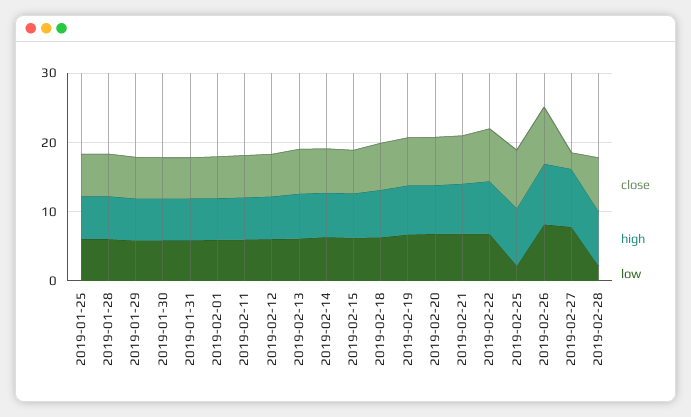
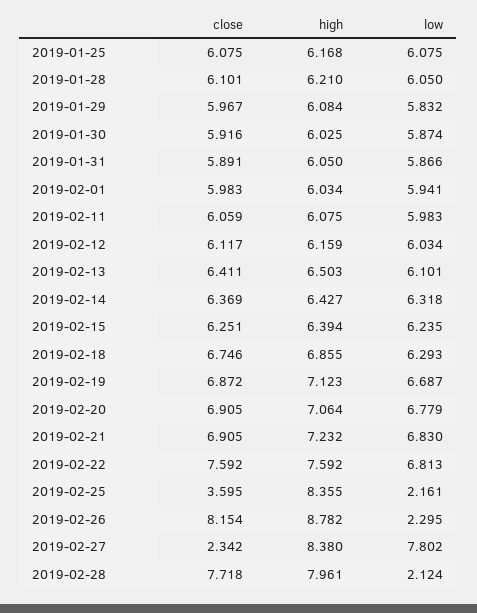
  {
    "close": {
      "2019-01-25": 6.075,
      "2019-01-28": 6.101,
      "2019-01-29": 5.967,
      "2019-01-30": 5.916,
      "2019-01-31": 5.891,
      "2019-02-01": 5.983,
      "2019-02-11": 6.059,
      "2019-02-12": 6.117,
      "2019-02-13": 6.411,
      "2019-02-14": 6.369,
      "2019-02-15": 6.251,
      "2019-02-18": 6.746,
      "2019-02-19": 6.872,
      "2019-02-20": 6.905,
      "2019-02-21": 6.905,
      "2019-02-22": 7.592,
-     "2019-02-25": 8,
+     "2019-02-25": 3.595,
      "2019-02-26": 8.154,
      "2019-02-27": 2.342,
      "2019-02-28": 7.718
    },
    "high": {
      "2019-01-25": 6.168,
      "2019-01-28": 6.21,
      "2019-01-29": 6.084,
      "2019-01-30": 6.025,
      "2019-01-31": 6.05,
      "2019-02-01": 6.034,
      "2019-02-11": 6.075,
      "2019-02-12": 6.159,
      "2019-02-13": 6.503,
      "2019-02-14": 6.427,
      "2019-02-15": 6.394,
      "2019-02-18": 6.855,
      "2019-02-19": 7.123,
      "2019-02-20": 7.064,
      "2019-02-21": 7.232,
      "2019-02-22": 7.592,
      "2019-02-25": 8.355,
      "2019-02-26": 8.782,
      "2019-02-27": 8.38,
      "2019-02-28": 7.961
    },
    "low": {
      "2019-01-25": 6.075,
      "2019-01-28": 6.05,
      "2019-01-29": 5.832,
      "2019-01-30": 5.874,
      "2019-01-31": 5.866,
      "2019-02-01": 5.941,
      "2019-02-11": 5.983,
      "2019-02-12": 6.034,
      "2019-02-13": 6.101,
      "2019-02-14": 6.318,
      "2019-02-15": 6.235,
      "2019-02-18": 6.293,
      "2019-02-19": 6.687,
      "2019-02-20": 6.779,
      "2019-02-21": 6.83,
      "2019-02-22": 6.813,
      "2019-02-25": 2.161,
-     "2019-02-26": 8,
+     "2019-02-26": 2.295,
      "2019-02-27": 7.802,
      "2019-02-28": 2.124
    }
  }

